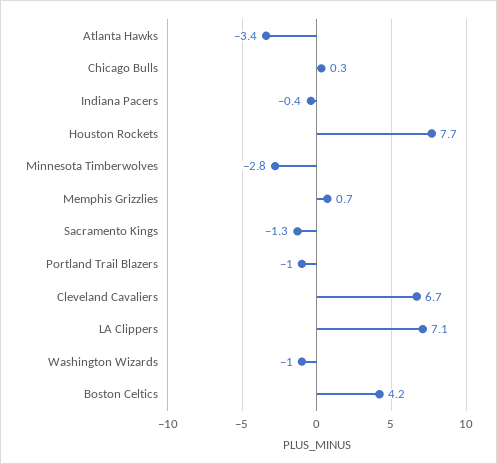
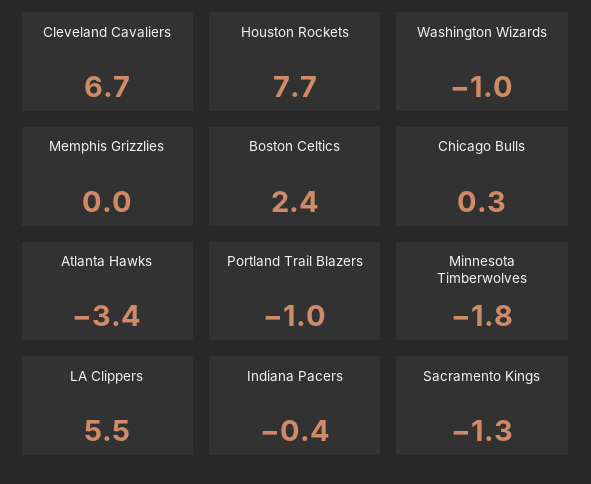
  {
    "Atlanta Hawks": -3.4,
    "Chicago Bulls": 0.3,
    "Indiana Pacers": -0.4,
    "Houston Rockets": 7.7,
-   "Minnesota Timberwolves": -2.8,
+   "Minnesota Timberwolves": -1.8,
-   "Memphis Grizzlies": 0.7,
+   "Memphis Grizzlies": 0,
    "Sacramento Kings": -1.3,
    "Portland Trail Blazers": -1,
    "Cleveland Cavaliers": 6.7,
-   "LA Clippers": 7.1,
+   "LA Clippers": 5.5,
    "Washington Wizards": -1,
-   "Boston Celtics": 4.2
+   "Boston Celtics": 2.4
  }

